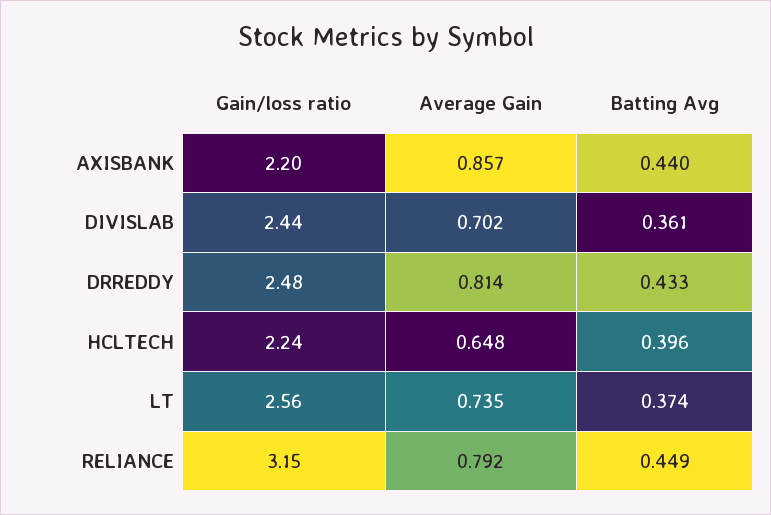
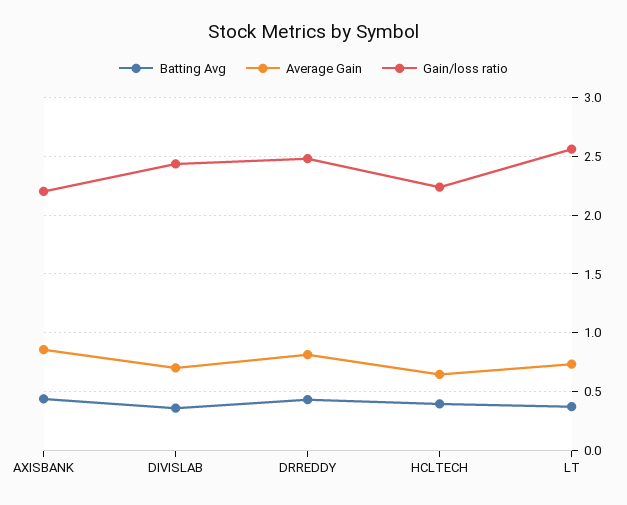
  {
    "Gain/loss ratio": {
      "AXISBANK": 2.2,
      "DIVISLAB": 2.44,
      "DRREDDY": 2.48,
      "HCLTECH": 2.24,
-     "LT": 2.56,
+     "LT": 2.56
-     "RELIANCE": 3.15
    },
    "Average Gain": {
      "AXISBANK": 0.857,
      "DIVISLAB": 0.702,
      "DRREDDY": 0.814,
      "HCLTECH": 0.648,
-     "LT": 0.735,
+     "LT": 0.735
-     "RELIANCE": 0.792
    },
    "Batting Avg": {
      "AXISBANK": 0.44,
      "DIVISLAB": 0.361,
      "DRREDDY": 0.433,
      "HCLTECH": 0.396,
-     "LT": 0.374,
+     "LT": 0.374
-     "RELIANCE": 0.449
    }
  }

